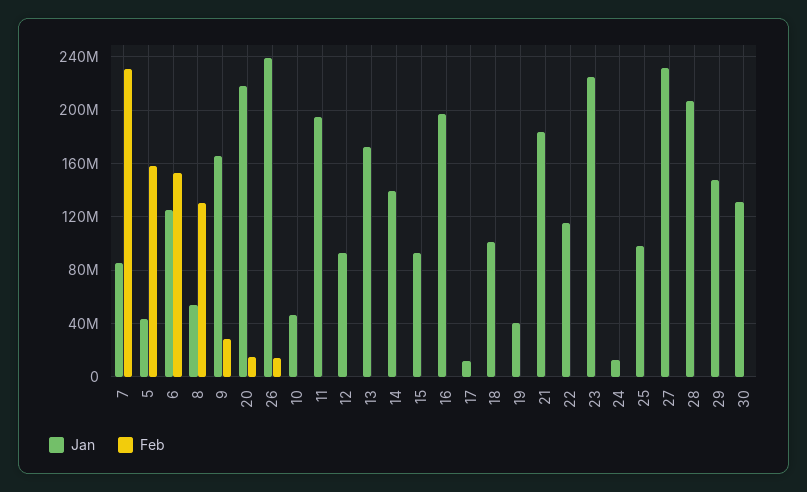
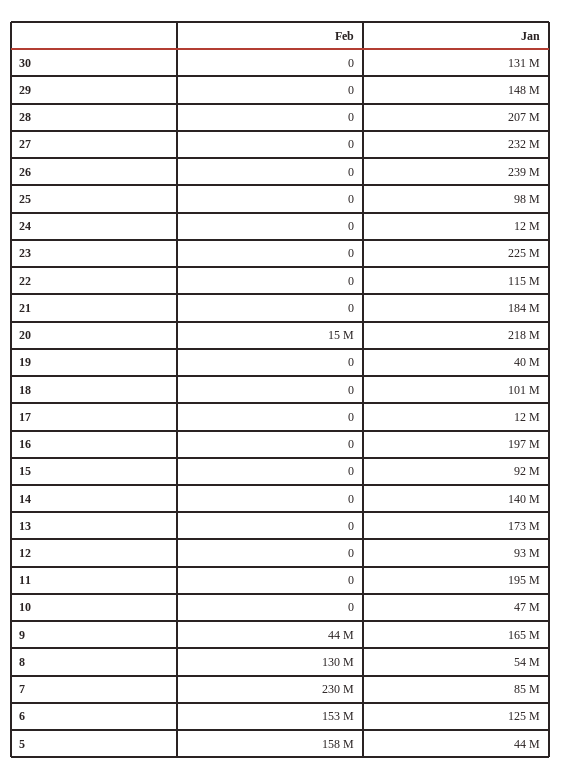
  {
    "Jan": {
      "7": 85000000,
      "5": 44000000,
      "6": 125000000,
      "8": 54000000,
      "9": 165000000,
      "20": 218000000,
      "26": 239000000,
      "10": 47000000,
      "11": 195000000,
      "12": 93000000,
      "13": 173000000,
      "14": 140000000,
      "15": 92000000,
      "16": 197000000,
      "17": 12000000,
      "18": 101000000,
      "19": 40000000,
      "21": 184000000,
      "22": 115000000,
      "23": 225000000,
      "24": 12000000,
      "25": 98000000,
      "27": 232000000,
      "28": 207000000,
      "29": 148000000,
      "30": 131000000
    },
    "Feb": {
      "7": 230000000,
      "5": 158000000,
      "6": 153000000,
      "8": 130000000,
-     "9": 30000000,
+     "9": 44000000,
      "20": 15000000,
-     "26": 15000000,
+     "26": 0,
      "10": 0,
      "11": 0,
      "12": 0,
      "13": 0,
      "14": 0,
      "15": 0,
      "16": 0,
      "17": 0,
      "18": 0,
      "19": 0,
      "21": 0,
      "22": 0,
      "23": 0,
      "24": 0,
      "25": 0,
      "27": 0,
      "28": 0,
      "29": 0,
      "30": 0
    }
  }

